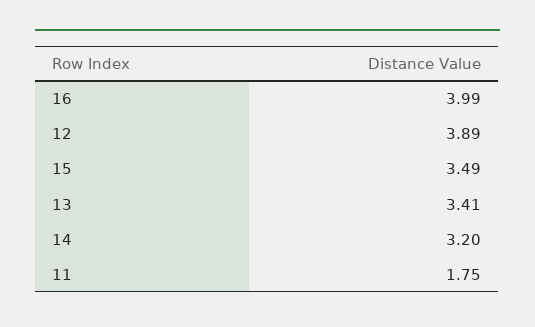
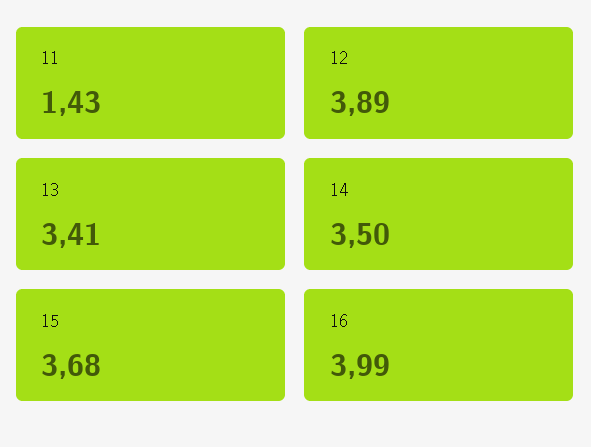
  {
    "16": 3.99,
    "12": 3.89,
-   "15": 3.49,
+   "15": 3.68,
    "13": 3.41,
-   "14": 3.2,
+   "14": 3.5,
-   "11": 1.75
+   "11": 1.43
  }

